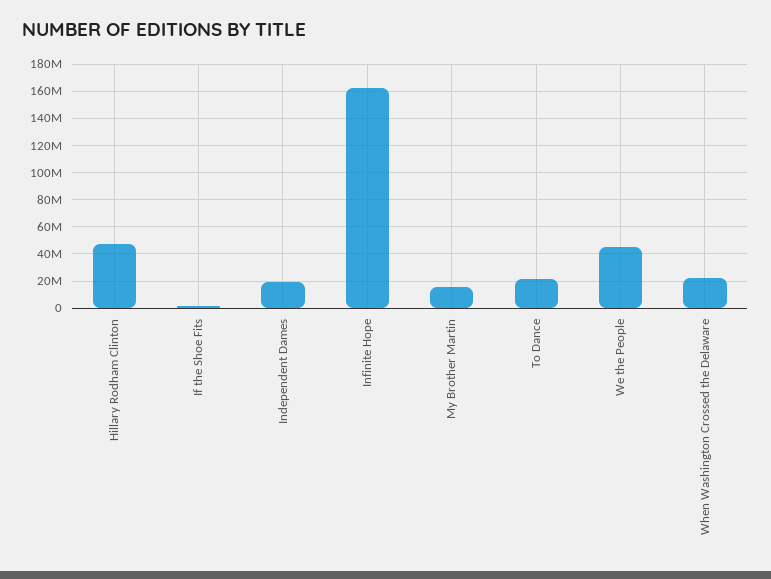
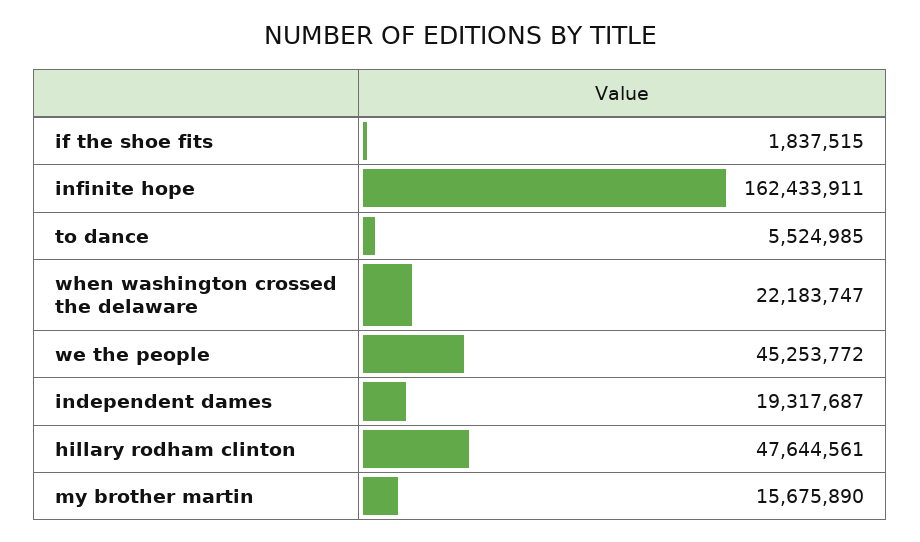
  {
    "Hillary Rodham Clinton": 47644561,
    "If the Shoe Fits": 1837515,
    "Independent Dames": 19317687,
    "Infinite Hope": 162433911,
    "My Brother Martin": 15675890,
-   "To Dance": 20000000,
+   "To Dance": 5524985,
    "We the People": 45253772,
    "When Washington Crossed the Delaware": 22183747
  }

